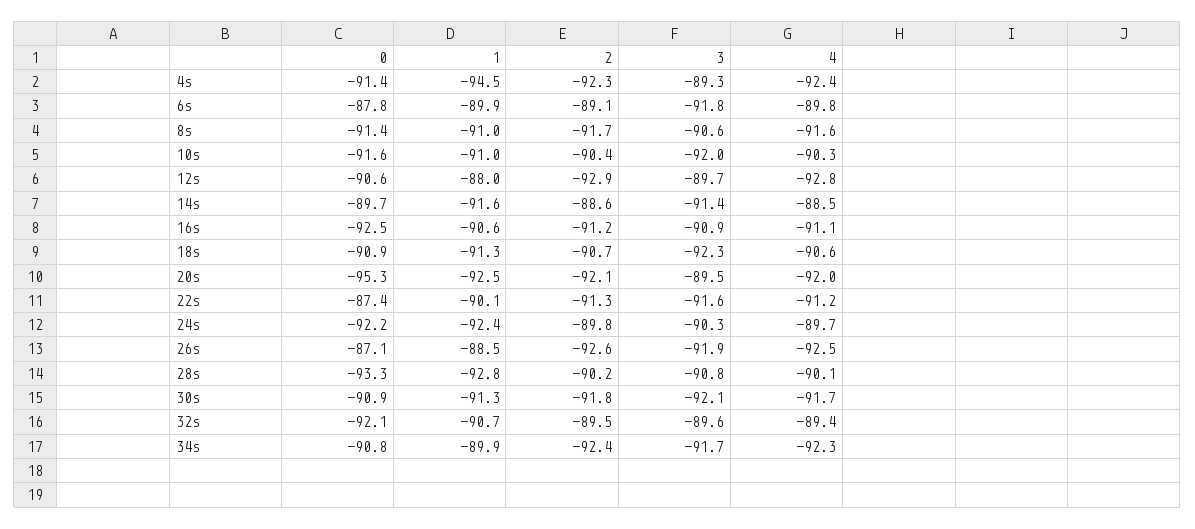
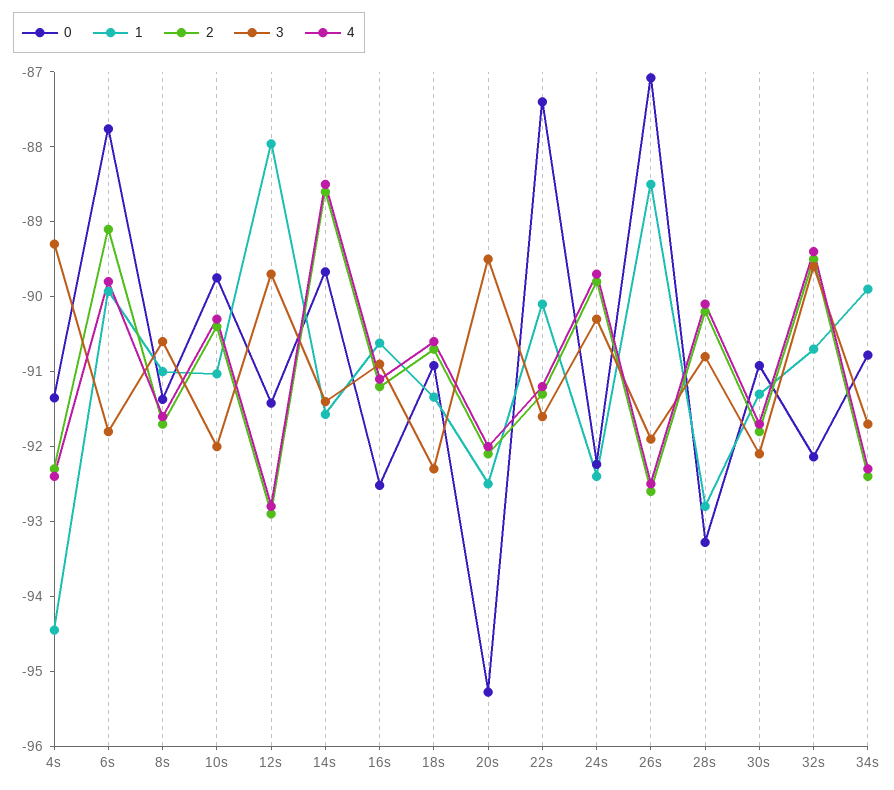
  {
    "0": {
      "4s": -91.4,
      "6s": -87.8,
      "8s": -91.4,
-     "10s": -91.6,
+     "10s": -89.8,
-     "12s": -90.6,
+     "12s": -91.4,
      "14s": -89.7,
      "16s": -92.5,
      "18s": -90.9,
      "20s": -95.3,
      "22s": -87.4,
      "24s": -92.2,
      "26s": -87.1,
      "28s": -93.3,
      "30s": -90.9,
      "32s": -92.1,
      "34s": -90.8
    },
    "1": {
      "4s": -94.5,
      "6s": -89.9,
      "8s": -91,
      "10s": -91,
      "12s": -88,
      "14s": -91.6,
      "16s": -90.6,
      "18s": -91.3,
      "20s": -92.5,
      "22s": -90.1,
      "24s": -92.4,
      "26s": -88.5,
      "28s": -92.8,
      "30s": -91.3,
      "32s": -90.7,
      "34s": -89.9
    },
    "2": {
      "4s": -92.3,
      "6s": -89.1,
      "8s": -91.7,
      "10s": -90.4,
      "12s": -92.9,
      "14s": -88.6,
      "16s": -91.2,
      "18s": -90.7,
      "20s": -92.1,
      "22s": -91.3,
      "24s": -89.8,
      "26s": -92.6,
      "28s": -90.2,
      "30s": -91.8,
      "32s": -89.5,
      "34s": -92.4
    },
    "3": {
      "4s": -89.3,
      "6s": -91.8,
      "8s": -90.6,
      "10s": -92,
      "12s": -89.7,
      "14s": -91.4,
      "16s": -90.9,
      "18s": -92.3,
      "20s": -89.5,
      "22s": -91.6,
      "24s": -90.3,
      "26s": -91.9,
      "28s": -90.8,
      "30s": -92.1,
      "32s": -89.6,
      "34s": -91.7
    },
    "4": {
      "4s": -92.4,
      "6s": -89.8,
      "8s": -91.6,
      "10s": -90.3,
      "12s": -92.8,
      "14s": -88.5,
      "16s": -91.1,
      "18s": -90.6,
      "20s": -92,
      "22s": -91.2,
      "24s": -89.7,
      "26s": -92.5,
      "28s": -90.1,
      "30s": -91.7,
      "32s": -89.4,
      "34s": -92.3
    }
  }

